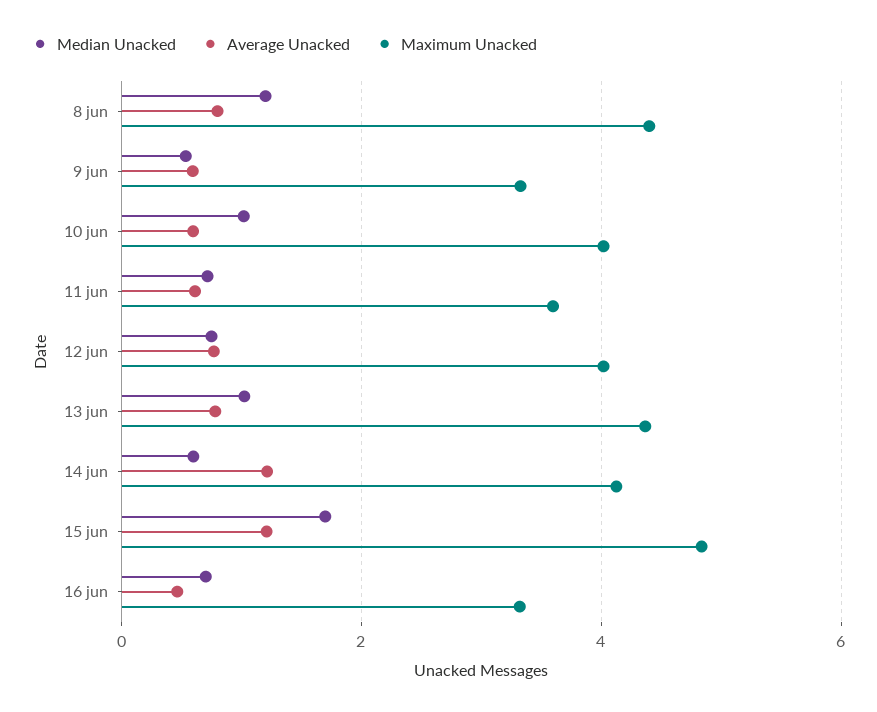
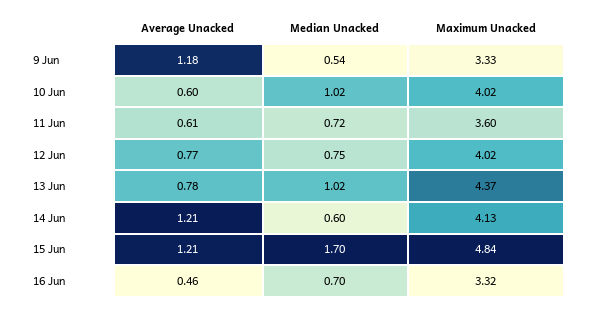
  {
    "Median Unacked": {
-     "8 jun": 1.2,
      "9 jun": 0.54,
      "10 jun": 1.02,
      "11 jun": 0.72,
      "12 jun": 0.75,
      "13 jun": 1.02,
      "14 jun": 0.6,
      "15 jun": 1.7,
      "16 jun": 0.7
    },
    "Average Unacked": {
-     "8 jun": 0.8,
-     "9 jun": 0.6,
+     "9 jun": 1.18,
      "10 jun": 0.6,
      "11 jun": 0.61,
      "12 jun": 0.77,
      "13 jun": 0.78,
      "14 jun": 1.21,
      "15 jun": 1.21,
      "16 jun": 0.46
    },
    "Maximum Unacked": {
-     "8 jun": 4.4,
      "9 jun": 3.33,
      "10 jun": 4.02,
      "11 jun": 3.6,
      "12 jun": 4.02,
      "13 jun": 4.37,
      "14 jun": 4.13,
      "15 jun": 4.84,
      "16 jun": 3.32
    }
  }

